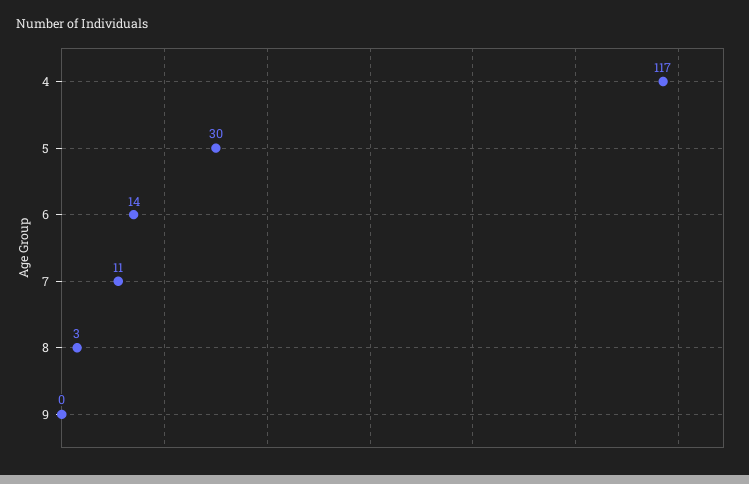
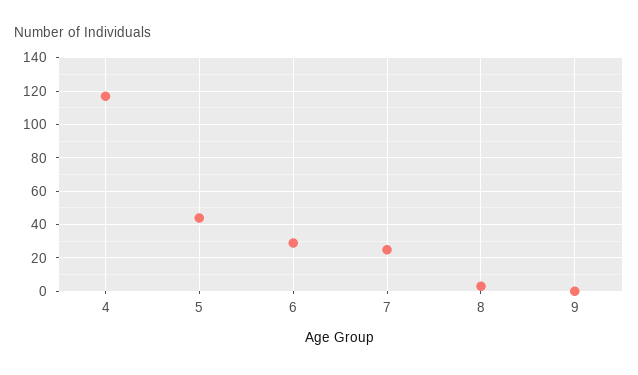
  {
    "4": 117,
-   "5": 30,
+   "5": 45,
-   "6": 14,
+   "6": 30,
-   "7": 11,
+   "7": 25,
    "8": 3,
    "9": 0
  }

